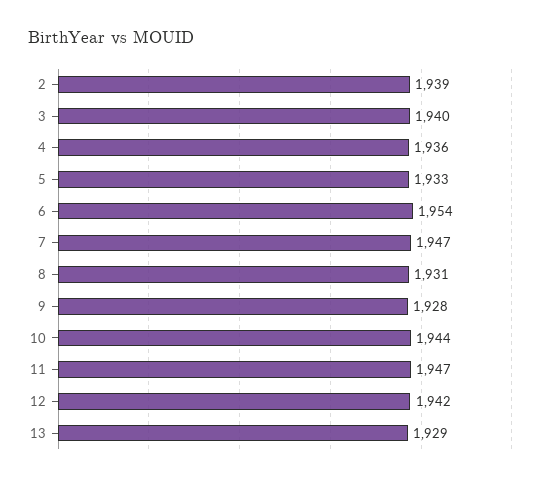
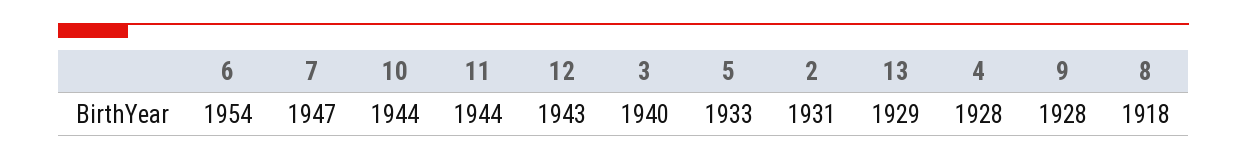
  {
-   "2": 1939,
+   "2": 1931,
    "3": 1940,
-   "4": 1936,
+   "4": 1928,
    "5": 1933,
    "6": 1954,
    "7": 1947,
-   "8": 1931,
+   "8": 1918,
    "9": 1928,
    "10": 1944,
-   "11": 1947,
+   "11": 1944,
-   "12": 1942,
+   "12": 1943,
    "13": 1929
  }

